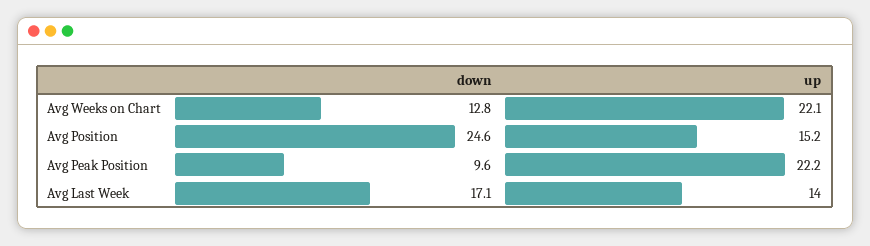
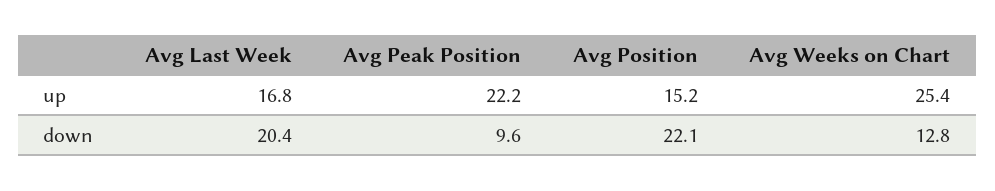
  {
    "down": {
      "Avg Weeks on Chart": 12.8,
-     "Avg Position": 24.6,
+     "Avg Position": 22.1,
      "Avg Peak Position": 9.6,
-     "Avg Last Week": 17.1
+     "Avg Last Week": 20.4
    },
    "up": {
-     "Avg Weeks on Chart": 22.1,
+     "Avg Weeks on Chart": 25.4,
      "Avg Position": 15.2,
      "Avg Peak Position": 22.2,
-     "Avg Last Week": 14
+     "Avg Last Week": 16.8
    }
  }

